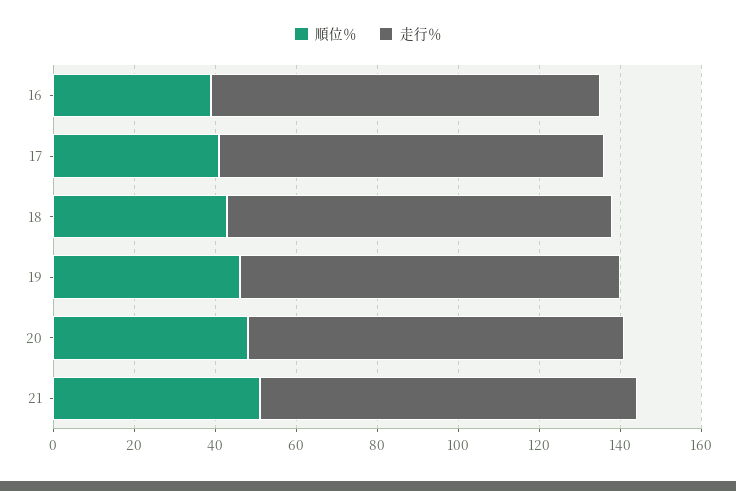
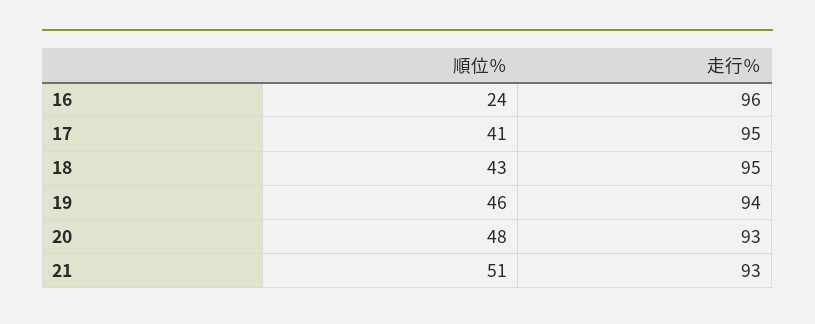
  {
    "順位％": {
-     "16": 40,
+     "16": 24,
      "17": 41,
      "18": 43,
      "19": 46,
      "20": 48,
      "21": 51
    },
    "走行％": {
      "16": 96,
      "17": 95,
      "18": 95,
      "19": 94,
      "20": 93,
      "21": 93
    }
  }

